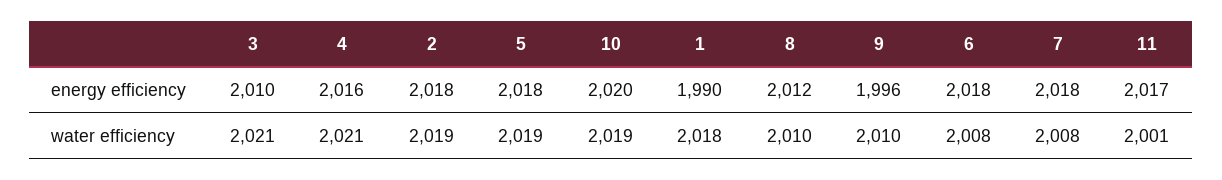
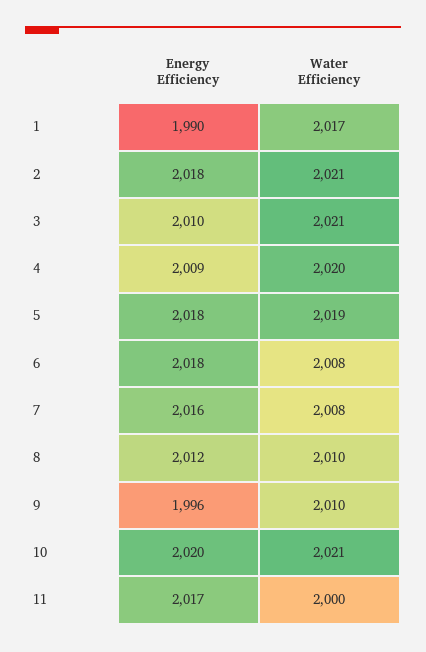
  {
    "3": {
      "energy efficiency": 2010,
      "water efficiency": 2021
    },
    "4": {
-     "energy efficiency": 2016,
+     "energy efficiency": 2009,
-     "water efficiency": 2021
+     "water efficiency": 2020
    },
    "2": {
      "energy efficiency": 2018,
-     "water efficiency": 2019
+     "water efficiency": 2021
    },
    "5": {
      "energy efficiency": 2018,
      "water efficiency": 2019
    },
    "10": {
      "energy efficiency": 2020,
-     "water efficiency": 2019
+     "water efficiency": 2021
    },
    "1": {
      "energy efficiency": 1990,
-     "water efficiency": 2018
+     "water efficiency": 2017
    },
    "8": {
      "energy efficiency": 2012,
      "water efficiency": 2010
    },
    "9": {
      "energy efficiency": 1996,
      "water efficiency": 2010
    },
    "6": {
      "energy efficiency": 2018,
      "water efficiency": 2008
    },
    "7": {
-     "energy efficiency": 2018,
+     "energy efficiency": 2016,
      "water efficiency": 2008
    },
    "11": {
      "energy efficiency": 2017,
-     "water efficiency": 2001
+     "water efficiency": 2000
    }
  }

